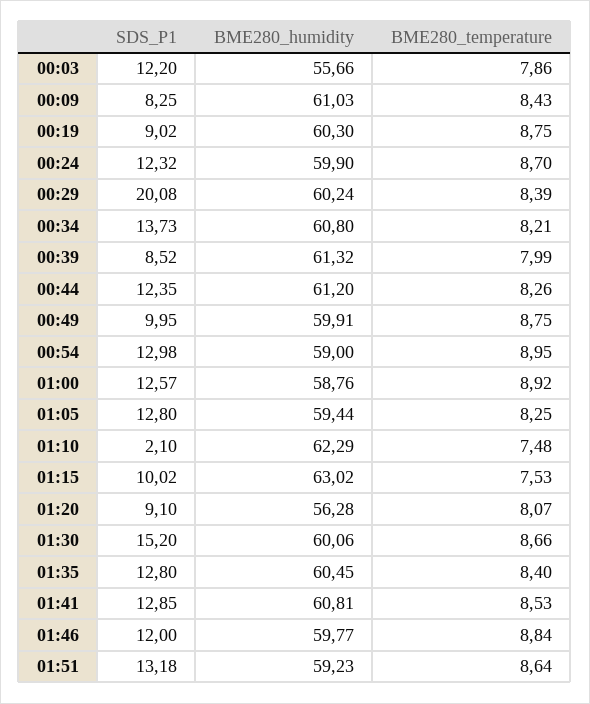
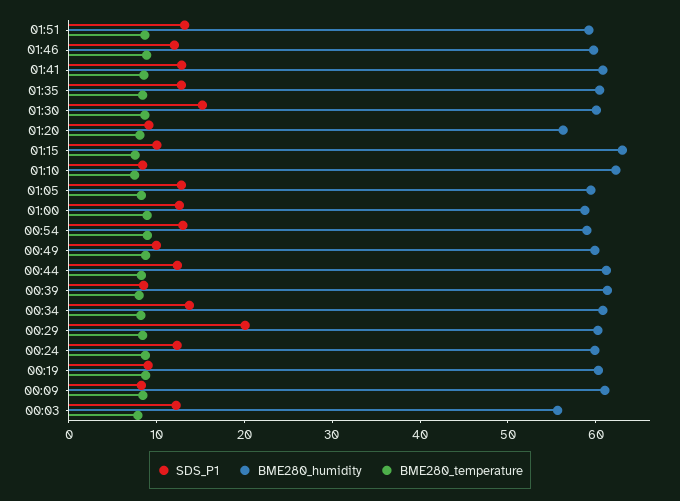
  {
    "SDS_P1": {
      "00:03": 12.2,
      "00:09": 8.25,
      "00:19": 9.02,
      "00:24": 12.32,
      "00:29": 20.08,
      "00:34": 13.73,
      "00:39": 8.52,
      "00:44": 12.35,
      "00:49": 9.95,
      "00:54": 12.98,
      "01:00": 12.57,
      "01:05": 12.8,
-     "01:10": 2.1,
+     "01:10": 8,
      "01:15": 10.02,
      "01:20": 9.1,
      "01:30": 15.2,
      "01:35": 12.8,
      "01:41": 12.85,
      "01:46": 12,
      "01:51": 13.18
    },
    "BME280_humidity": {
      "00:03": 55.66,
      "00:09": 61.03,
      "00:19": 60.3,
      "00:24": 59.9,
      "00:29": 60.24,
      "00:34": 60.8,
      "00:39": 61.32,
      "00:44": 61.2,
      "00:49": 59.91,
      "00:54": 59,
      "01:00": 58.76,
      "01:05": 59.44,
      "01:10": 62.29,
      "01:15": 63.02,
      "01:20": 56.28,
      "01:30": 60.06,
      "01:35": 60.45,
      "01:41": 60.81,
      "01:46": 59.77,
      "01:51": 59.23
    },
    "BME280_temperature": {
      "00:03": 7.86,
      "00:09": 8.43,
      "00:19": 8.75,
      "00:24": 8.7,
      "00:29": 8.39,
      "00:34": 8.21,
      "00:39": 7.99,
      "00:44": 8.26,
      "00:49": 8.75,
      "00:54": 8.95,
      "01:00": 8.92,
      "01:05": 8.25,
      "01:10": 7.48,
      "01:15": 7.53,
      "01:20": 8.07,
      "01:30": 8.66,
      "01:35": 8.4,
      "01:41": 8.53,
      "01:46": 8.84,
      "01:51": 8.64
    }
  }

